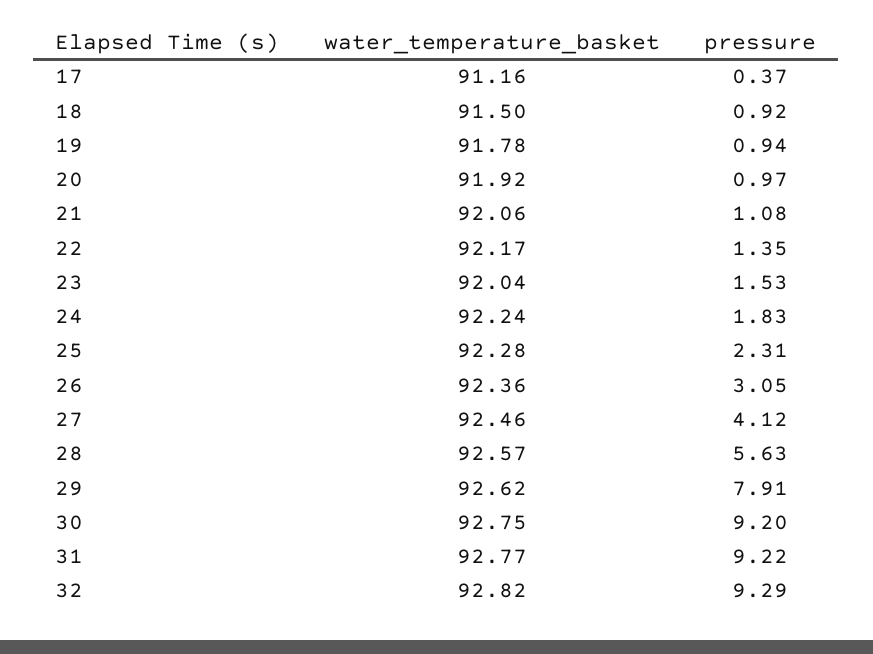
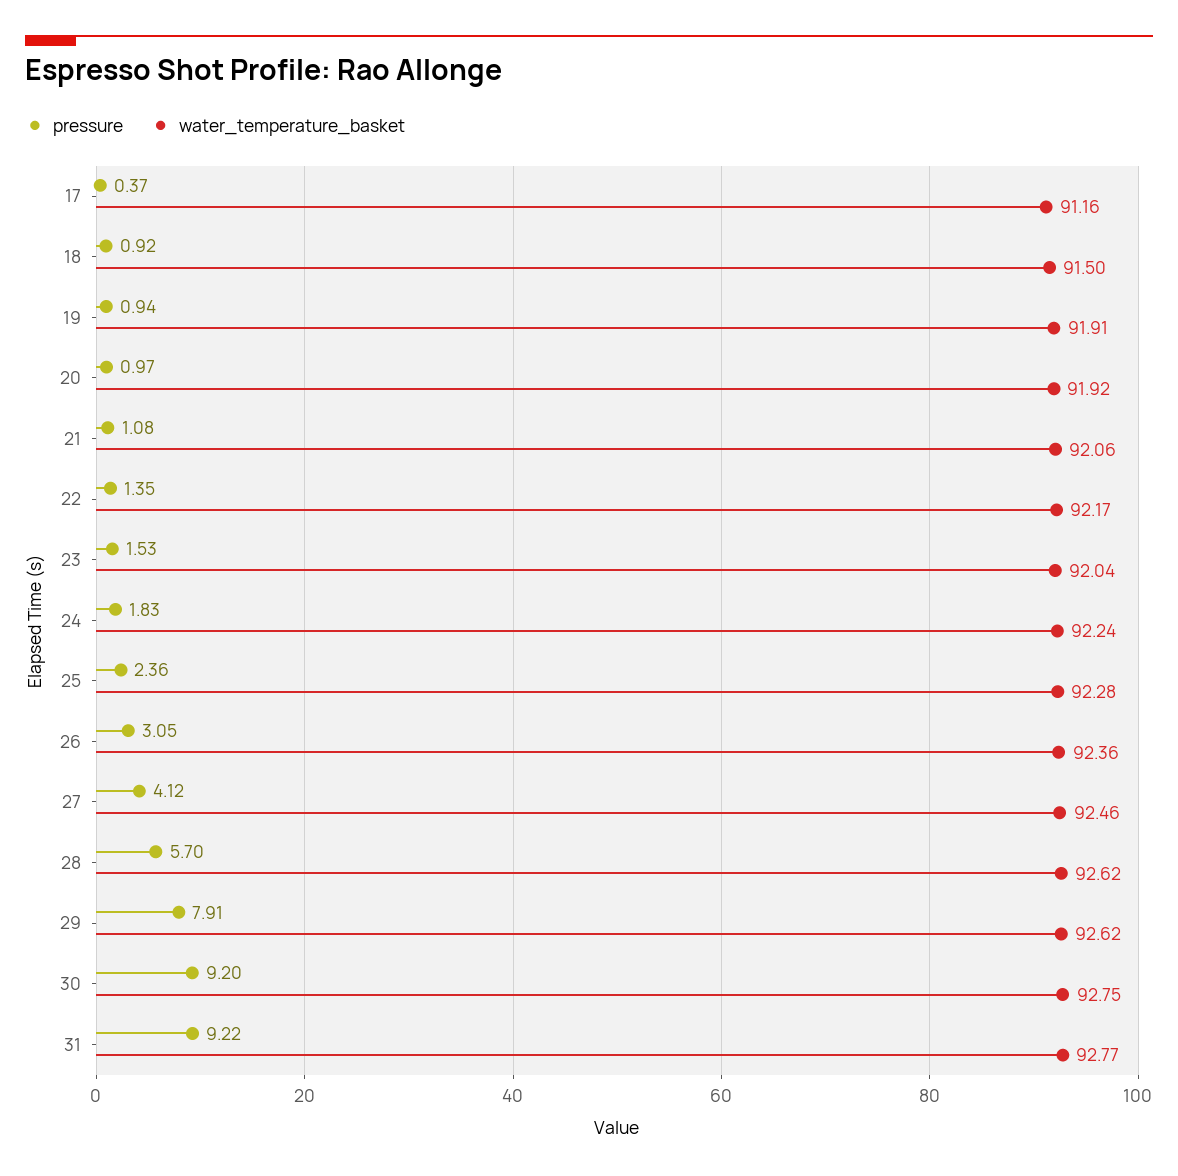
  {
    "water_temperature_basket": {
      "17": 91.16,
      "18": 91.5,
-     "19": 91.78,
+     "19": 91.91,
      "20": 91.92,
      "21": 92.06,
      "22": 92.17,
      "23": 92.04,
      "24": 92.24,
      "25": 92.28,
      "26": 92.36,
      "27": 92.46,
-     "28": 92.57,
+     "28": 92.62,
      "29": 92.62,
      "30": 92.75,
-     "31": 92.77,
+     "31": 92.77
-     "32": 92.82
    },
    "pressure": {
      "17": 0.37,
      "18": 0.92,
      "19": 0.94,
      "20": 0.97,
      "21": 1.08,
      "22": 1.35,
      "23": 1.53,
      "24": 1.83,
-     "25": 2.31,
+     "25": 2.36,
      "26": 3.05,
      "27": 4.12,
-     "28": 5.63,
+     "28": 5.7,
      "29": 7.91,
      "30": 9.2,
-     "31": 9.22,
+     "31": 9.22
-     "32": 9.29
    }
  }

